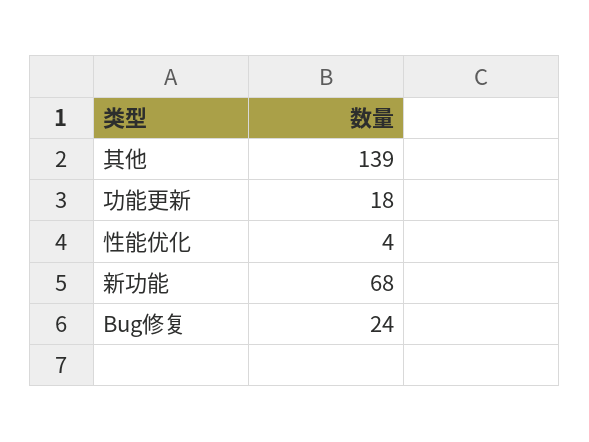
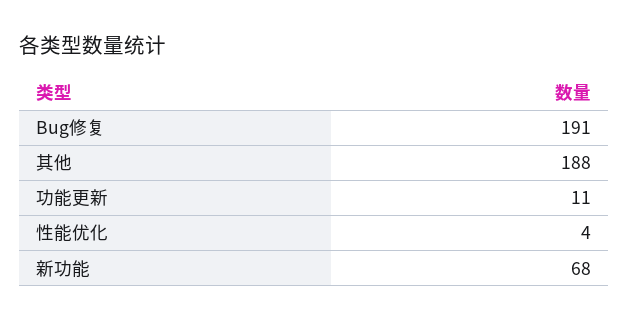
  {
-   "其他": 139,
+   "其他": 188,
-   "功能更新": 18,
+   "功能更新": 11,
    "性能优化": 4,
    "新功能": 68,
-   "Bug修复": 24
+   "Bug修复": 191
  }

